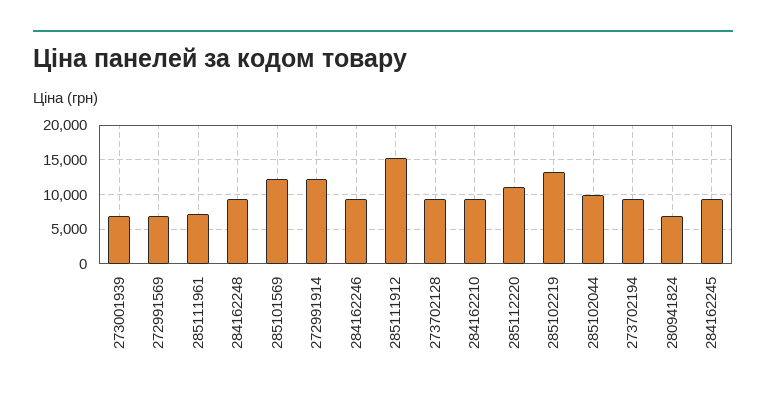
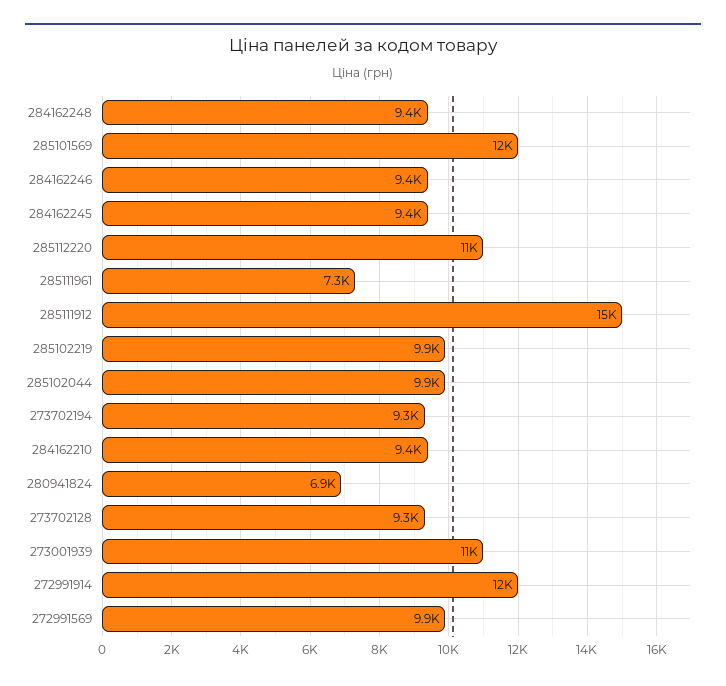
  {
-   "273001939": 7000,
+   "273001939": 11000,
-   "272991569": 7000,
+   "272991569": 9900,
    "285111961": 7300,
    "284162248": 9400,
    "285101569": 12000,
    "272991914": 12000,
    "284162246": 9400,
    "285111912": 15000,
    "273702128": 9300,
    "284162210": 9400,
    "285112220": 11000,
-   "285102219": 13000,
+   "285102219": 9900,
    "285102044": 9900,
    "273702194": 9300,
    "280941824": 6900,
    "284162245": 9400
  }

